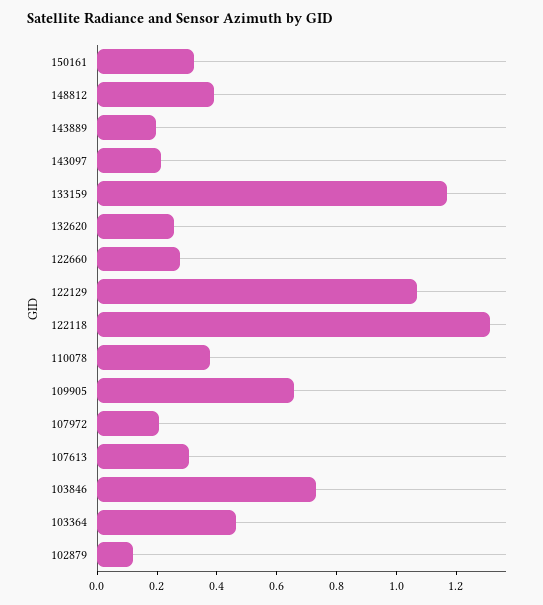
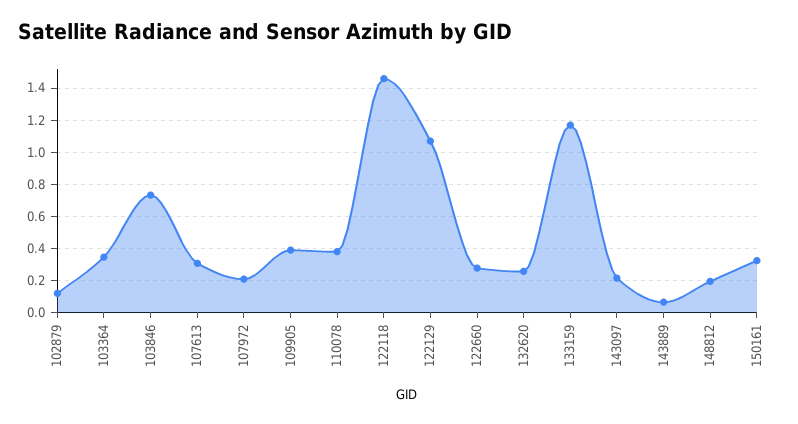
  {
    "150161": 0.3,
-   "148812": 0.4,
+   "148812": 0.2,
-   "143889": 0.2,
+   "143889": 0.05,
    "143097": 0.2,
    "133159": 1.15,
    "132620": 0.25,
    "122660": 0.3,
    "122129": 1.05,
-   "122118": 1.3,
+   "122118": 1.45,
    "110078": 0.4,
-   "109905": 0.65,
+   "109905": 0.4,
    "107972": 0.2,
    "107613": 0.3,
    "103846": 0.75,
-   "103364": 0.45,
+   "103364": 0.35,
    "102879": 0.1
  }

